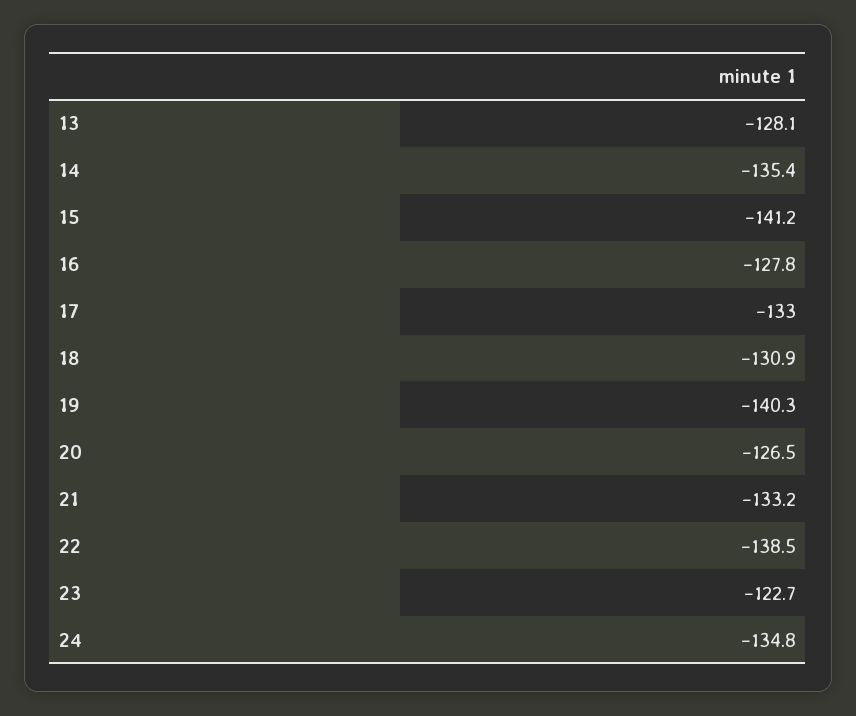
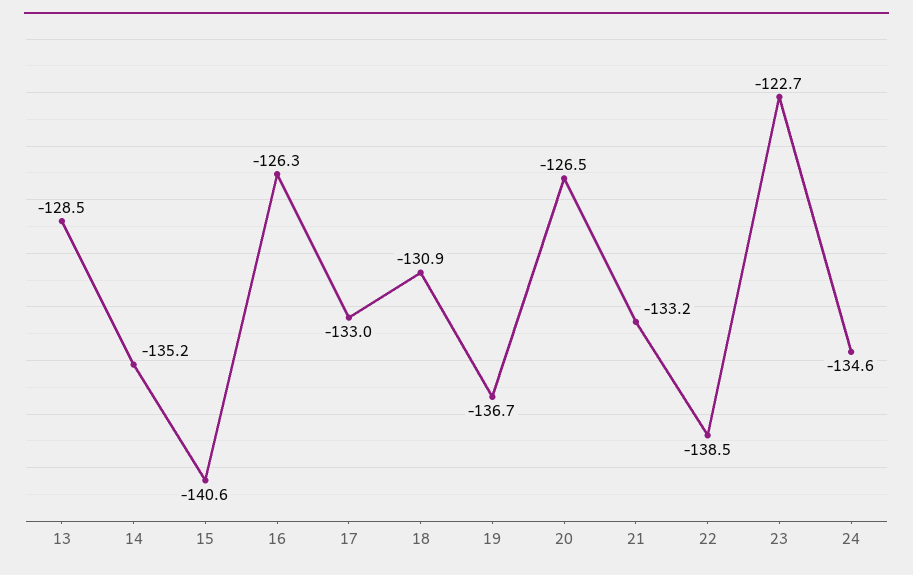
  {
-   "13": -128.1,
+   "13": -128.5,
-   "14": -135.4,
+   "14": -135.2,
-   "15": -141.2,
+   "15": -140.6,
-   "16": -127.8,
+   "16": -126.3,
    "17": -133,
    "18": -130.9,
-   "19": -140.3,
+   "19": -136.7,
    "20": -126.5,
    "21": -133.2,
    "22": -138.5,
    "23": -122.7,
-   "24": -134.8
+   "24": -134.6
  }

